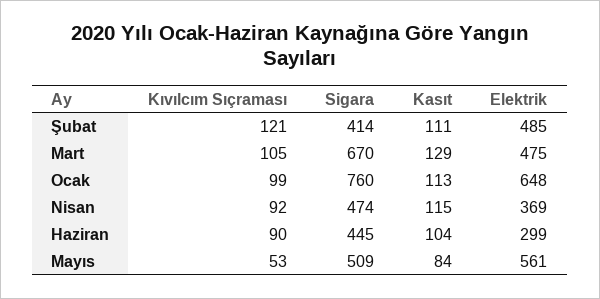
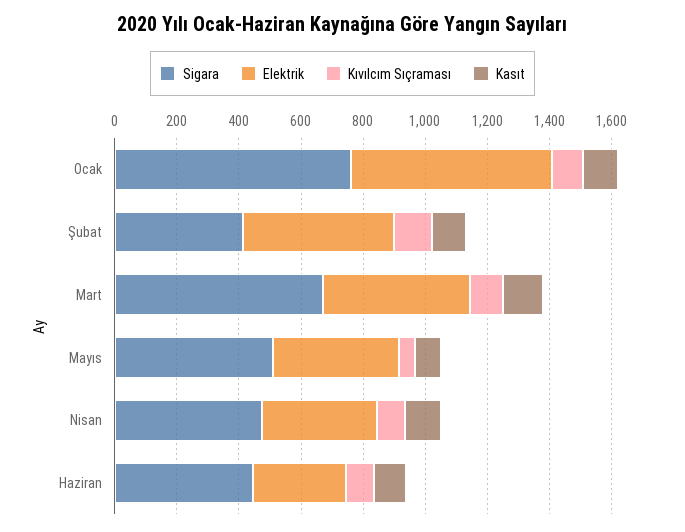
  {
    "Kıvılcım Sıçraması": {
      "Şubat": 121,
      "Mart": 105,
      "Ocak": 99,
      "Nisan": 92,
      "Haziran": 90,
      "Mayıs": 53
    },
    "Sigara": {
      "Şubat": 414,
      "Mart": 670,
      "Ocak": 760,
      "Nisan": 474,
      "Haziran": 445,
      "Mayıs": 509
    },
    "Kasıt": {
      "Şubat": 111,
      "Mart": 129,
      "Ocak": 113,
      "Nisan": 115,
      "Haziran": 104,
      "Mayıs": 84
    },
    "Elektrik": {
      "Şubat": 485,
      "Mart": 475,
      "Ocak": 648,
      "Nisan": 369,
      "Haziran": 299,
-     "Mayıs": 561
+     "Mayıs": 400
    }
  }

